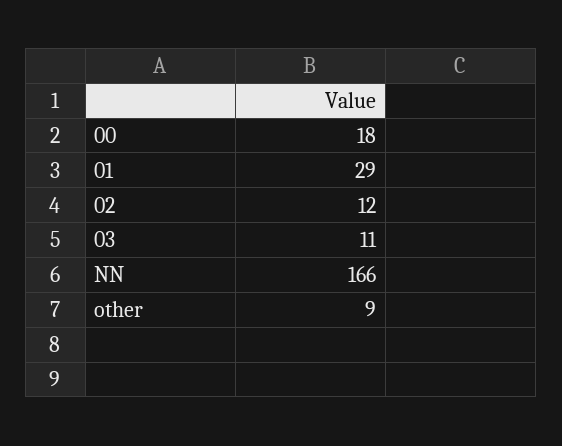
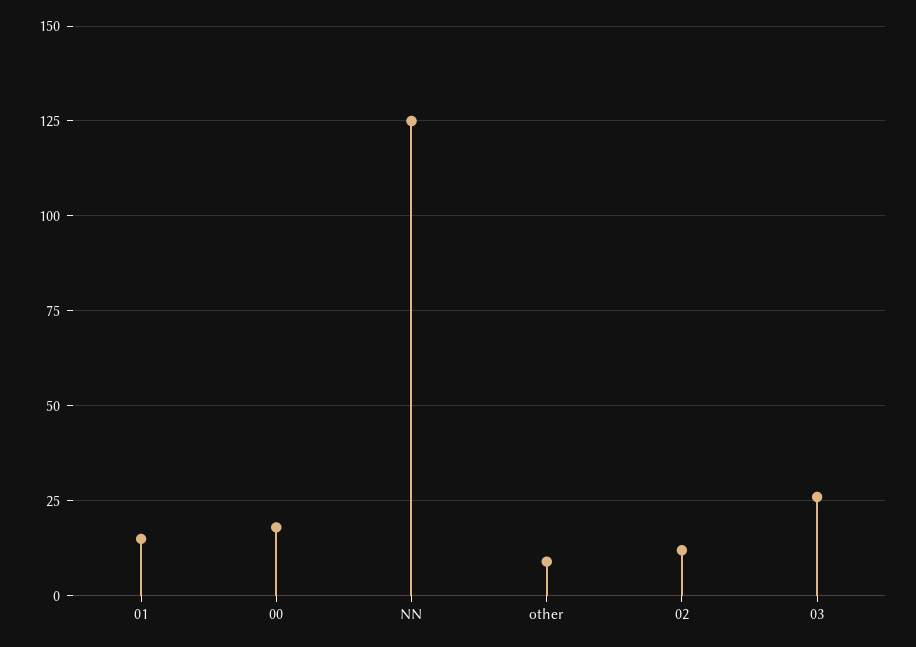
  {
    "00": 18,
-   "01": 29,
+   "01": 15,
    "02": 12,
-   "03": 11,
+   "03": 25,
-   "NN": 166,
+   "NN": 125,
    "other": 9
  }

